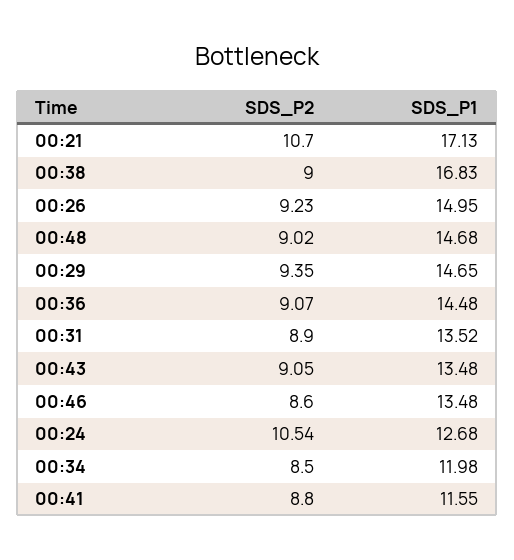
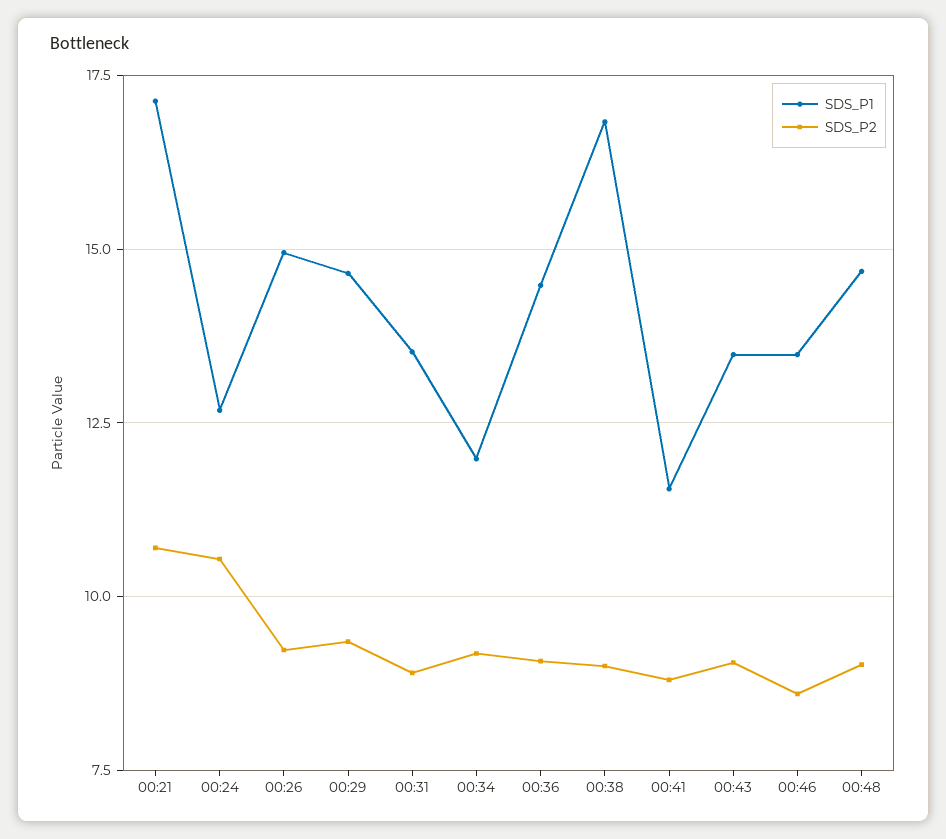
  {
    "SDS_P2": {
      "00:21": 10.7,
      "00:38": 9,
      "00:26": 9.23,
      "00:48": 9.02,
      "00:29": 9.35,
      "00:36": 9.07,
      "00:31": 8.9,
      "00:43": 9.05,
      "00:46": 8.6,
      "00:24": 10.54,
-     "00:34": 8.5,
+     "00:34": 9.25,
      "00:41": 8.8
    },
    "SDS_P1": {
      "00:21": 17.13,
      "00:38": 16.83,
      "00:26": 14.95,
      "00:48": 14.68,
      "00:29": 14.65,
      "00:36": 14.48,
      "00:31": 13.52,
      "00:43": 13.48,
      "00:46": 13.48,
      "00:24": 12.68,
      "00:34": 11.98,
      "00:41": 11.55
    }
  }

